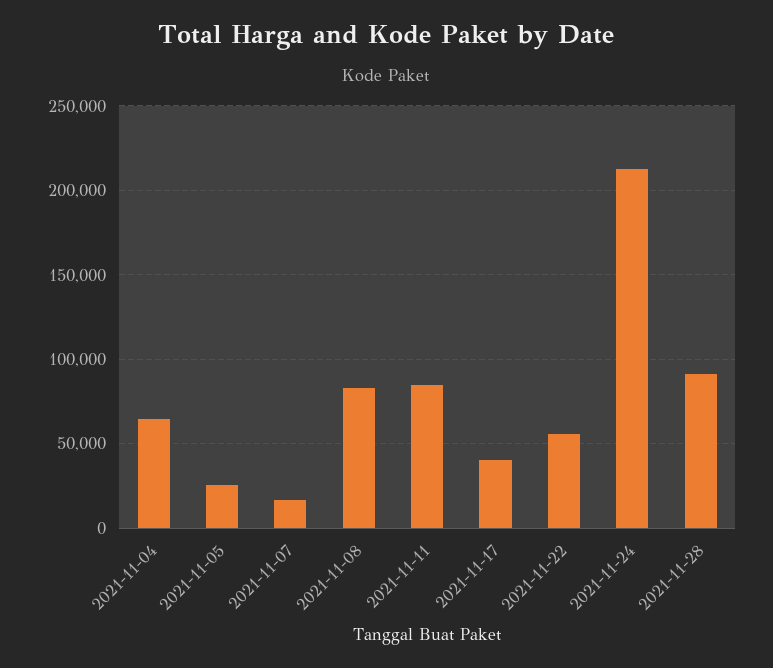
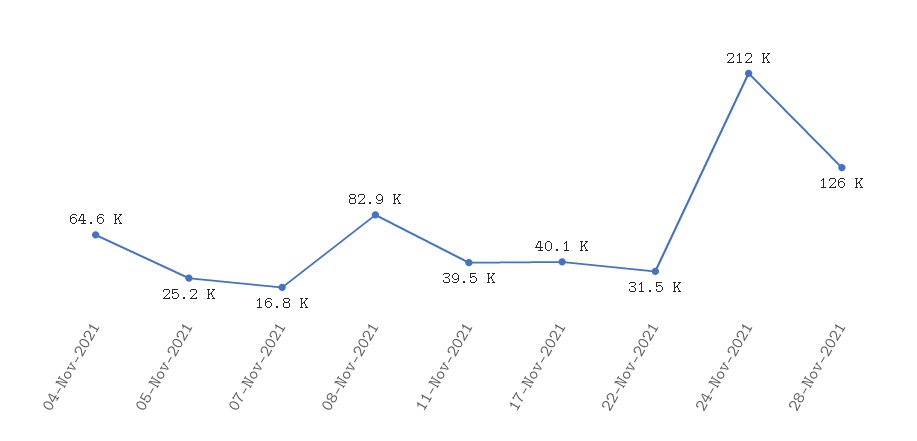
  {
    "2021-11-04": 64600,
    "2021-11-05": 25200,
    "2021-11-07": 16800,
    "2021-11-08": 82900,
-   "2021-11-11": 85000,
+   "2021-11-11": 39500,
    "2021-11-17": 40100,
-   "2021-11-22": 55000,
+   "2021-11-22": 31500,
    "2021-11-24": 212000,
-   "2021-11-28": 90000
+   "2021-11-28": 126000
  }

